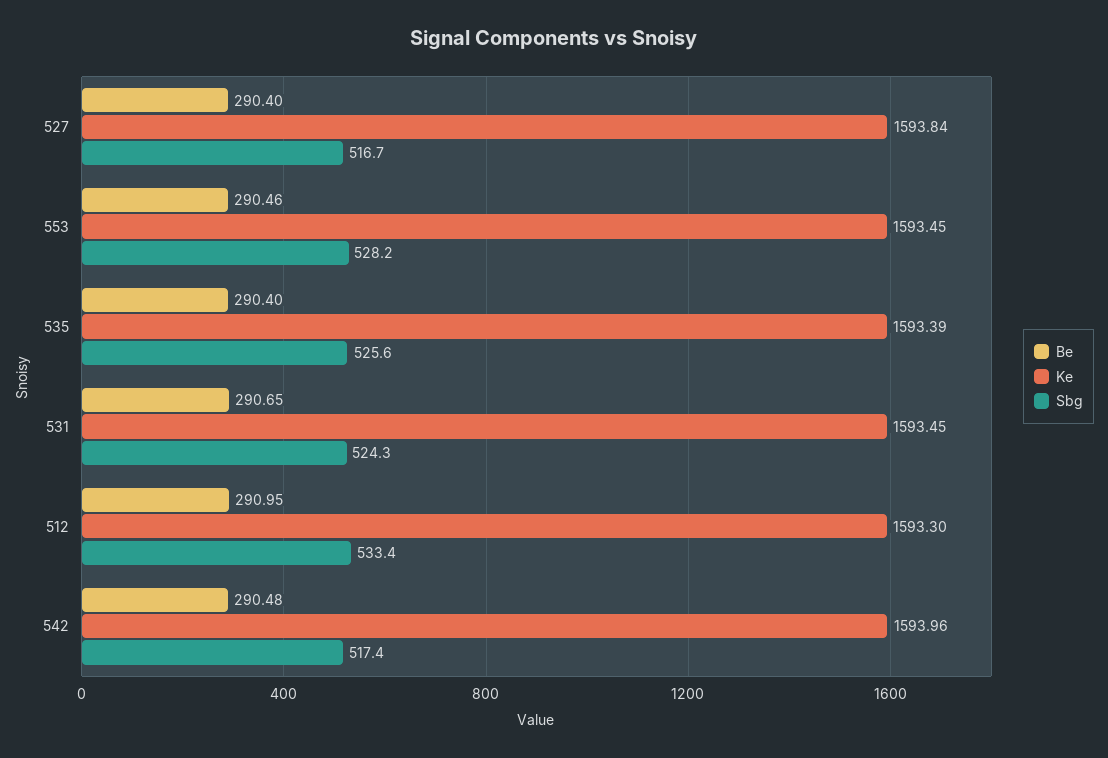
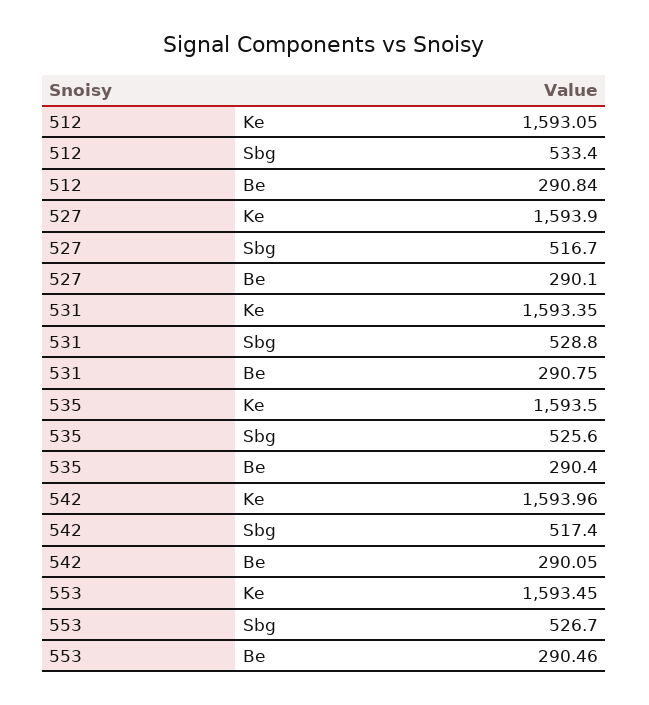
  {
    "Be": {
-     "527": 290.4,
+     "527": 290.1,
      "553": 290.46,
      "535": 290.4,
-     "531": 290.65,
+     "531": 290.75,
-     "512": 290.95,
+     "512": 290.84,
-     "542": 290.48
+     "542": 290.05
    },
    "Ke": {
-     "527": 1593.84,
+     "527": 1593.9,
      "553": 1593.45,
-     "535": 1593.39,
+     "535": 1593.5,
-     "531": 1593.45,
+     "531": 1593.35,
-     "512": 1593.3,
+     "512": 1593.05,
      "542": 1593.96
    },
    "Sbg": {
      "527": 516.7,
-     "553": 528.2,
+     "553": 526.7,
      "535": 525.6,
-     "531": 524.3,
+     "531": 528.8,
      "512": 533.4,
      "542": 517.4
    }
  }

